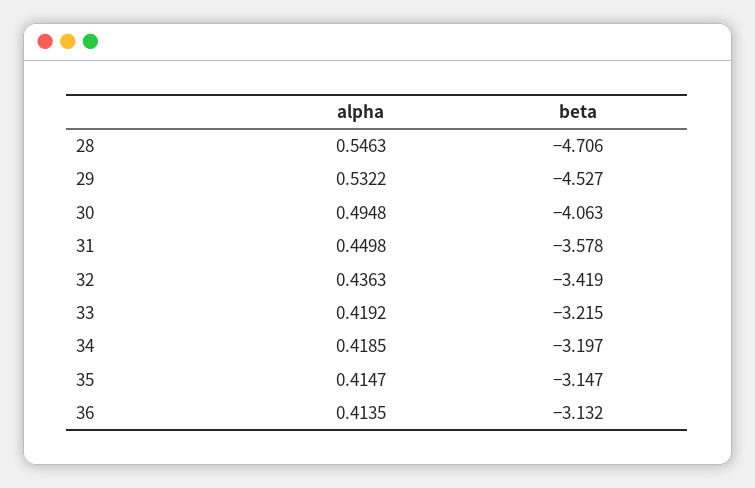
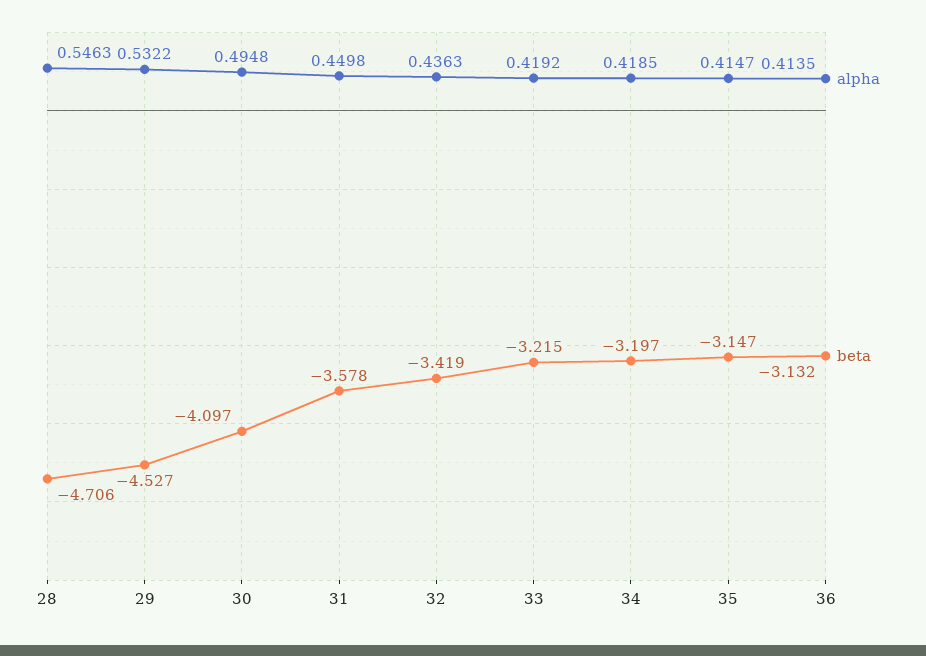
  {
    "alpha": {
      "28": 0.5463,
      "29": 0.5322,
      "30": 0.4948,
      "31": 0.4498,
      "32": 0.4363,
      "33": 0.4192,
      "34": 0.4185,
      "35": 0.4147,
      "36": 0.4135
    },
    "beta": {
      "28": -4.706,
      "29": -4.527,
-     "30": -4.063,
+     "30": -4.097,
      "31": -3.578,
      "32": -3.419,
      "33": -3.215,
      "34": -3.197,
      "35": -3.147,
      "36": -3.132
    }
  }

